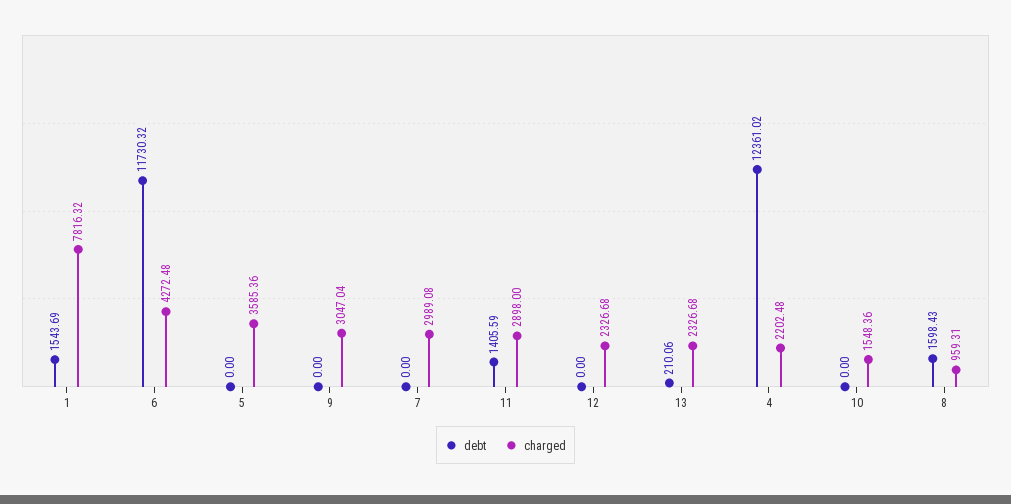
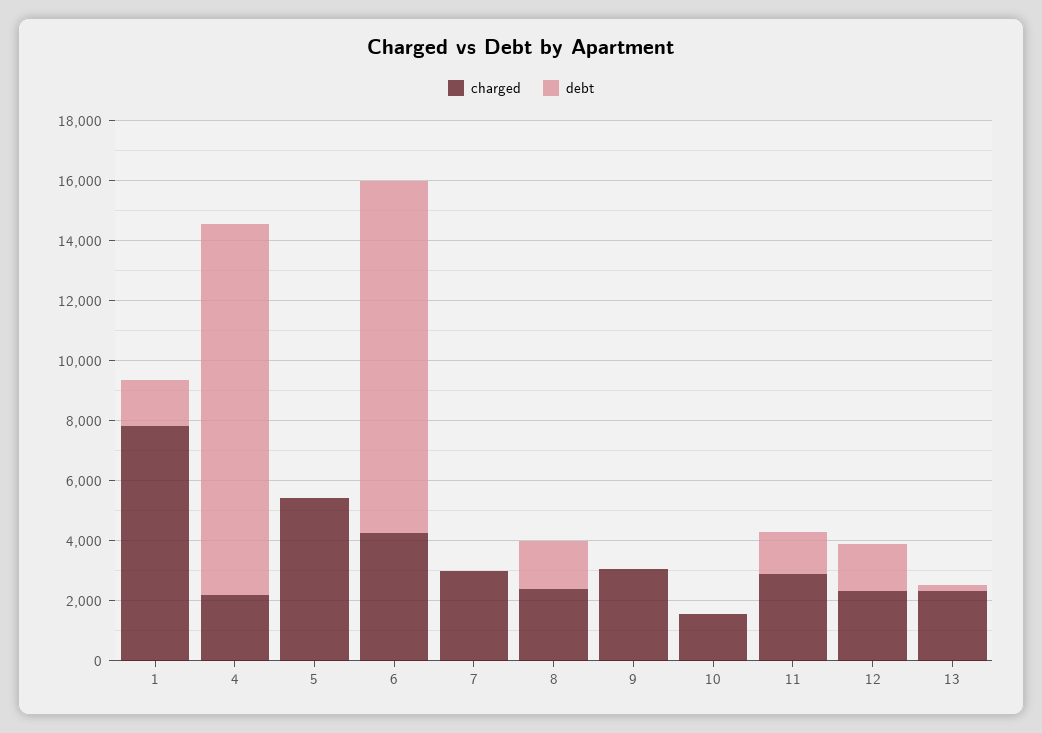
  {
    "debt": {
      "1": 1543.69,
      "6": 11730.32,
      "5": 0,
      "9": 0,
      "7": 0,
      "11": 1405.59,
-     "12": 0,
+     "12": 1500,
      "13": 210.06,
      "4": 12361.02,
      "10": 0,
      "8": 1598.43
    },
    "charged": {
      "1": 7816.32,
      "6": 4272.48,
-     "5": 3585.36,
+     "5": 5500,
      "9": 3047.04,
      "7": 2989.08,
      "11": 2898,
      "12": 2326.68,
      "13": 2326.68,
      "4": 2202.48,
      "10": 1548.36,
-     "8": 959.31
+     "8": 2500
    }
  }

